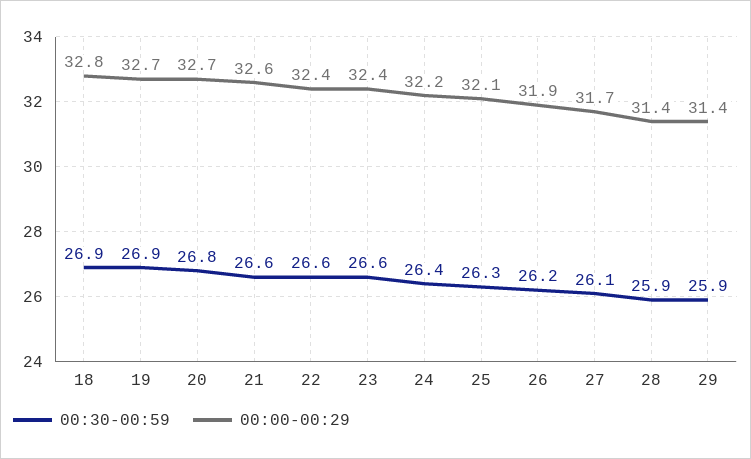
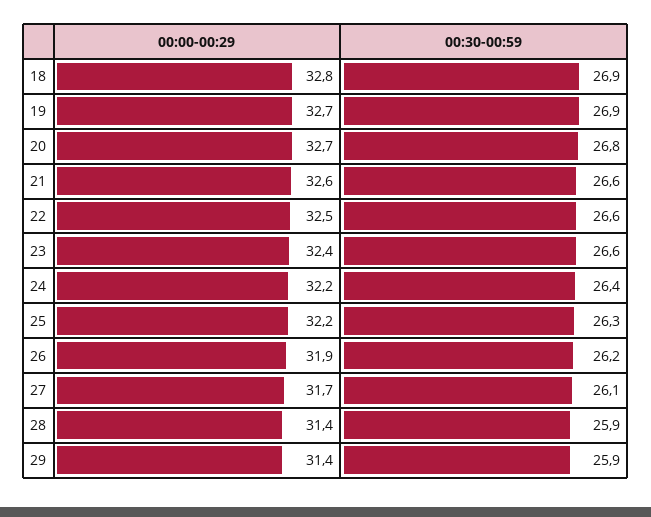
  {
    "00:30-00:59": {
      "18": 26.9,
      "19": 26.9,
      "20": 26.8,
      "21": 26.6,
      "22": 26.6,
      "23": 26.6,
      "24": 26.4,
      "25": 26.3,
      "26": 26.2,
      "27": 26.1,
      "28": 25.9,
      "29": 25.9
    },
    "00:00-00:29": {
      "18": 32.8,
      "19": 32.7,
      "20": 32.7,
      "21": 32.6,
-     "22": 32.4,
+     "22": 32.5,
      "23": 32.4,
      "24": 32.2,
-     "25": 32.1,
+     "25": 32.2,
      "26": 31.9,
      "27": 31.7,
      "28": 31.4,
      "29": 31.4
    }
  }

